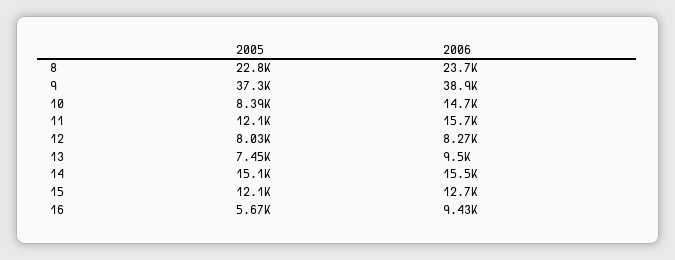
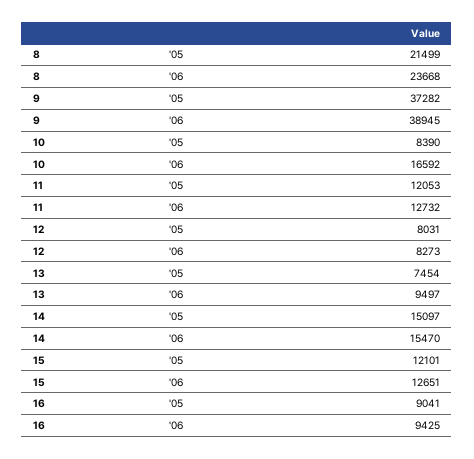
  {
    "2005": {
-     "8": 22800,
+     "8": 21499,
      "9": 37282,
      "10": 8390,
      "11": 12053,
      "12": 8031,
      "13": 7454,
      "14": 15097,
      "15": 12101,
-     "16": 5670
+     "16": 9041
    },
    "2006": {
      "8": 23668,
      "9": 38945,
-     "10": 14700,
+     "10": 16592,
-     "11": 15700,
+     "11": 12732,
      "12": 8273,
      "13": 9497,
      "14": 15470,
      "15": 12651,
      "16": 9425
    }
  }

